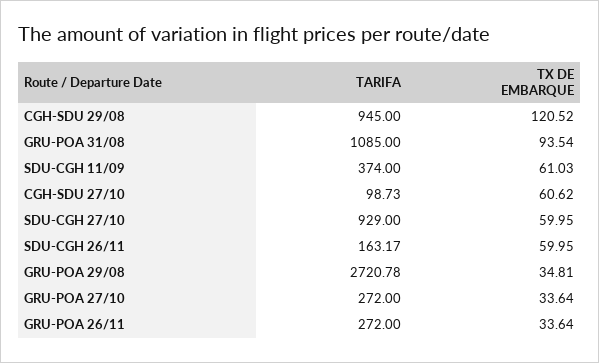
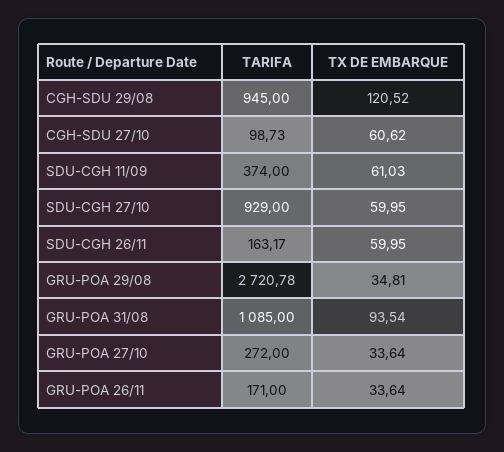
  {
    "TARIFA": {
      "CGH-SDU 29/08": 945,
      "GRU-POA 31/08": 1085,
      "SDU-CGH 11/09": 374,
      "CGH-SDU 27/10": 98.73,
      "SDU-CGH 27/10": 929,
      "SDU-CGH 26/11": 163.17,
      "GRU-POA 29/08": 2720.78,
      "GRU-POA 27/10": 272,
-     "GRU-POA 26/11": 272
+     "GRU-POA 26/11": 171
    },
    "TX DE EMBARQUE": {
      "CGH-SDU 29/08": 120.52,
      "GRU-POA 31/08": 93.54,
      "SDU-CGH 11/09": 61.03,
      "CGH-SDU 27/10": 60.62,
      "SDU-CGH 27/10": 59.95,
      "SDU-CGH 26/11": 59.95,
      "GRU-POA 29/08": 34.81,
      "GRU-POA 27/10": 33.64,
      "GRU-POA 26/11": 33.64
    }
  }

